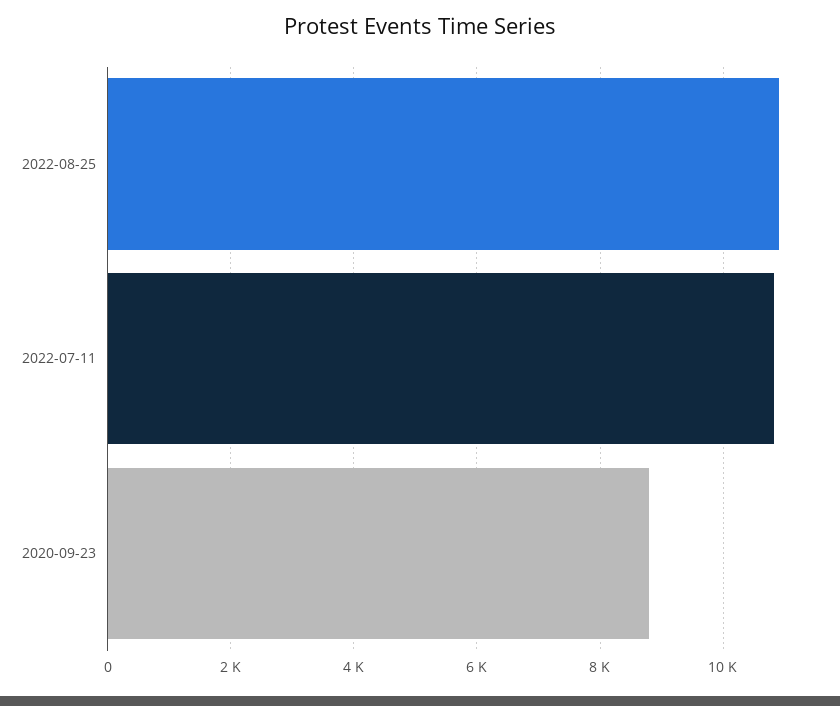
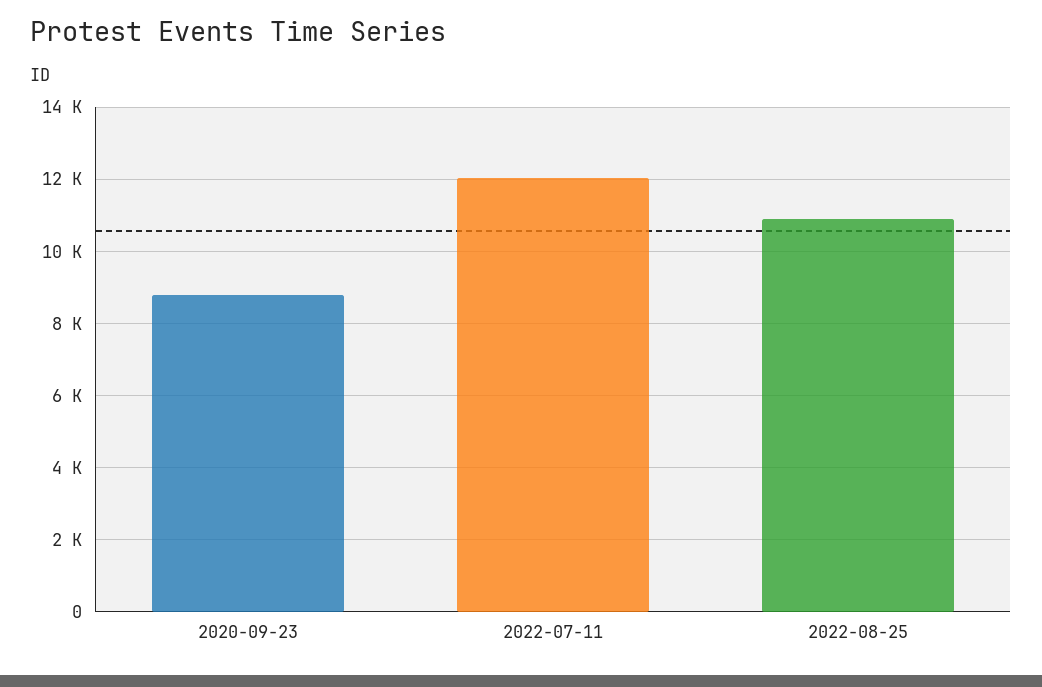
  {
    "2022-08-25": 11000,
-   "2022-07-11": 10800,
+   "2022-07-11": 12000,
    "2020-09-23": 8800
  }

